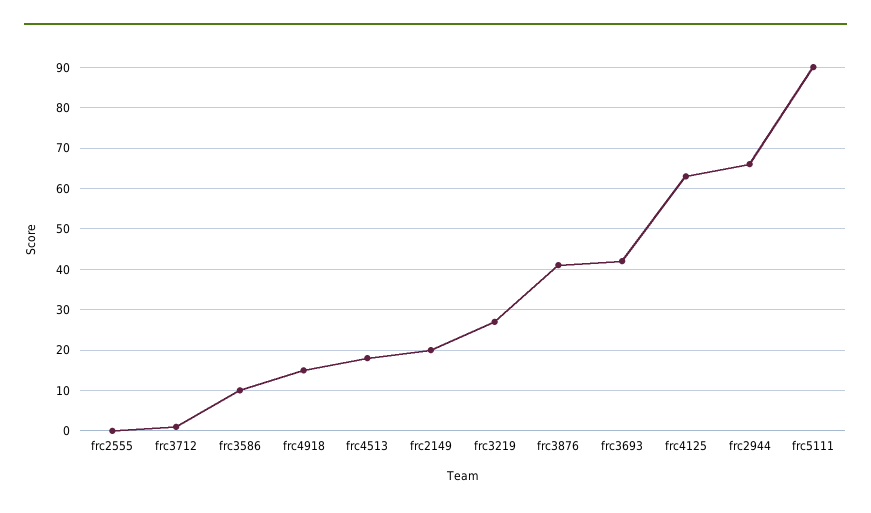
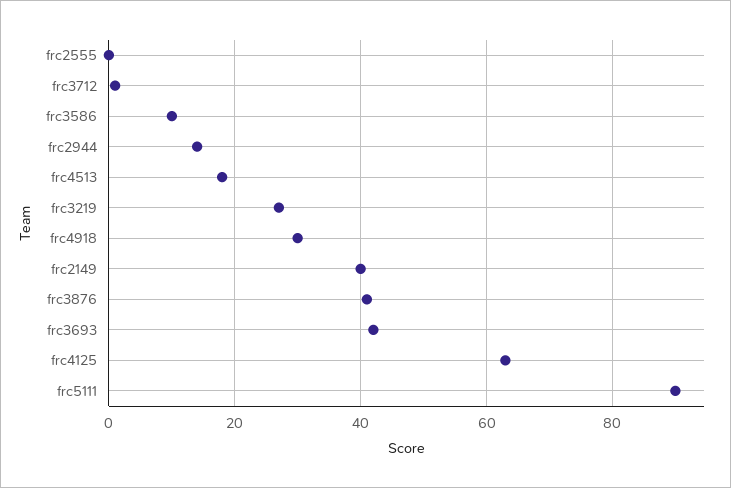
  {
    "frc2555": 0,
    "frc3712": 0,
    "frc3586": 10,
-   "frc4918": 15,
+   "frc4918": 30,
    "frc4513": 20,
-   "frc2149": 20,
+   "frc2149": 40,
    "frc3219": 25,
    "frc3876": 40,
    "frc3693": 40,
    "frc4125": 65,
-   "frc2944": 65,
+   "frc2944": 15,
    "frc5111": 90
  }

